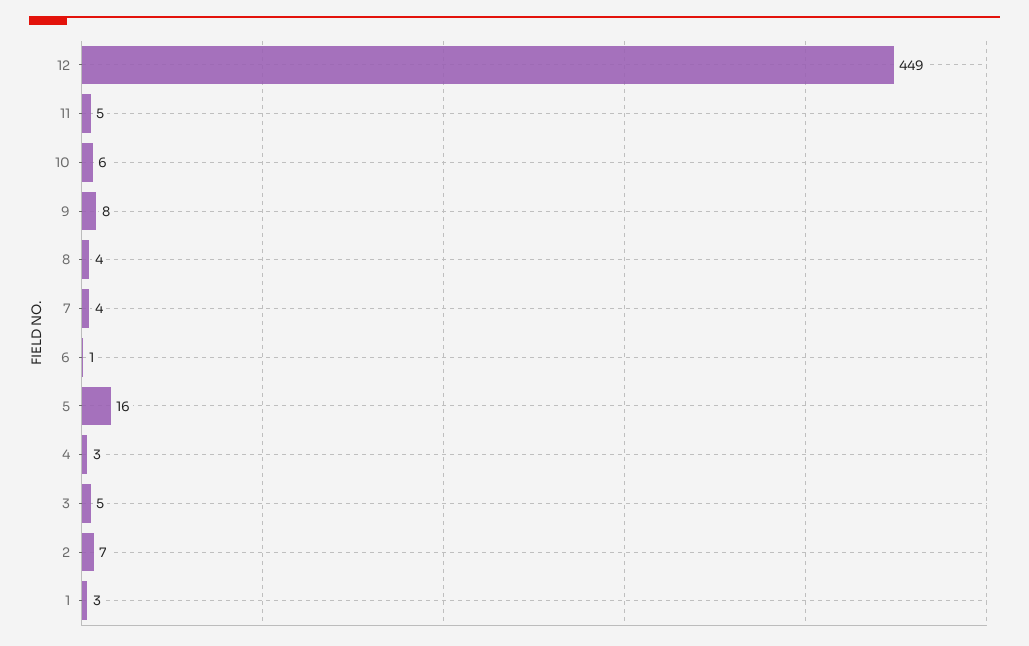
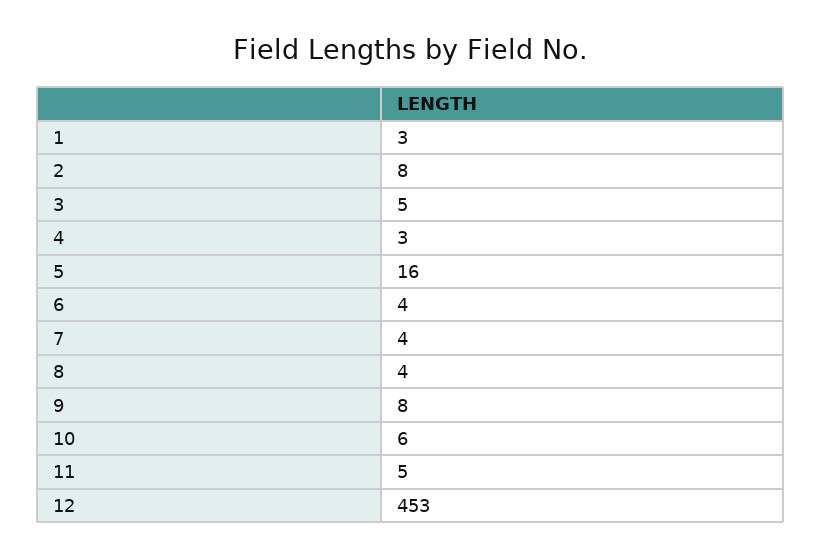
  {
-   "12": 449,
+   "12": 453,
    "11": 5,
    "10": 6,
    "9": 8,
    "8": 4,
    "7": 4,
-   "6": 1,
+   "6": 4,
    "5": 16,
    "4": 3,
    "3": 5,
-   "2": 7,
+   "2": 8,
    "1": 3
  }

